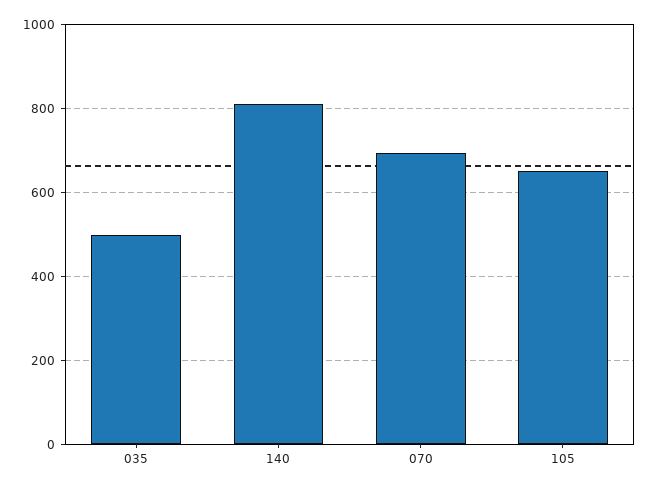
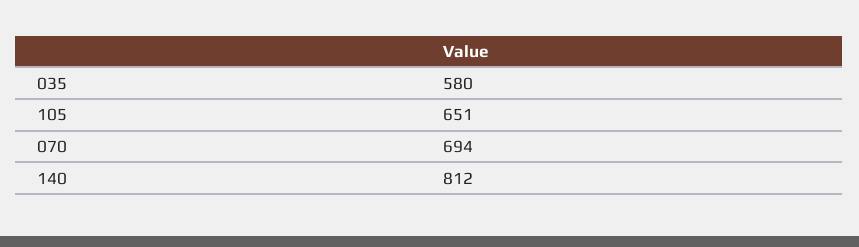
  {
-   "035": 500,
+   "035": 580,
    "140": 812,
    "070": 694,
    "105": 651
  }

